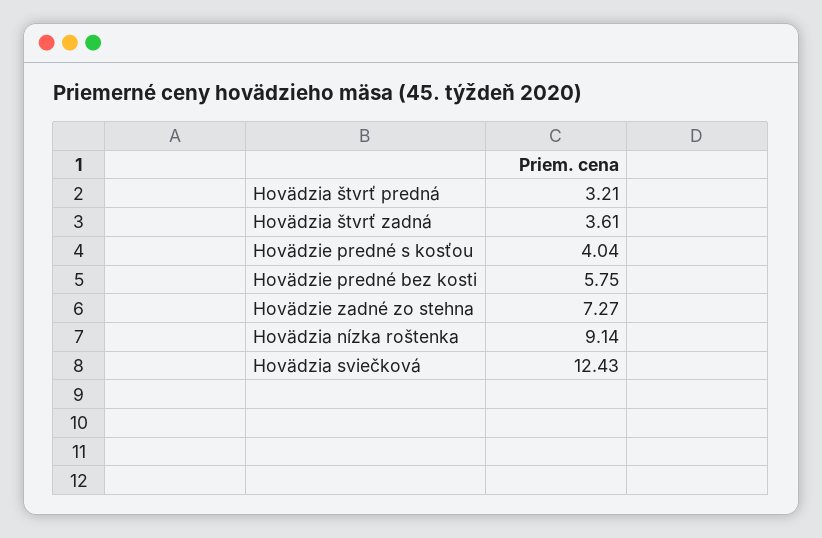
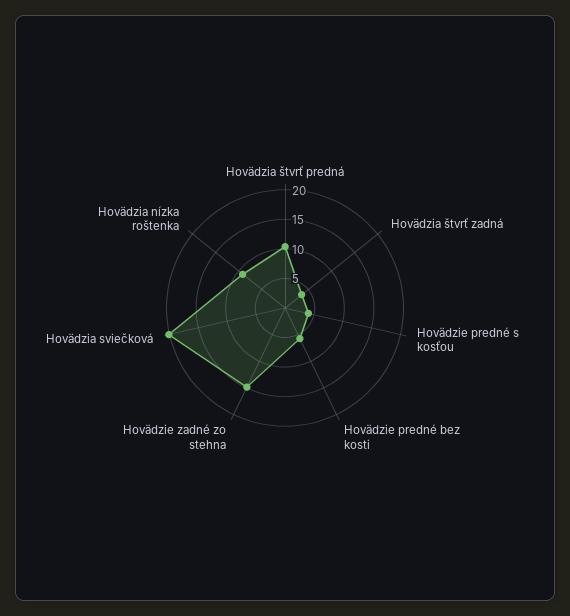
  {
-   "Hovädzia štvrť predná": 3.21,
+   "Hovädzia štvrť predná": 10,
    "Hovädzia štvrť zadná": 3.61,
    "Hovädzie predné s kosťou": 4.04,
    "Hovädzie predné bez kosti": 5.75,
-   "Hovädzie zadné zo stehna": 7.27,
+   "Hovädzie zadné zo stehna": 15,
    "Hovädzia nízka roštenka": 9.14,
-   "Hovädzia sviečková": 12.43
+   "Hovädzia sviečková": 20
  }

